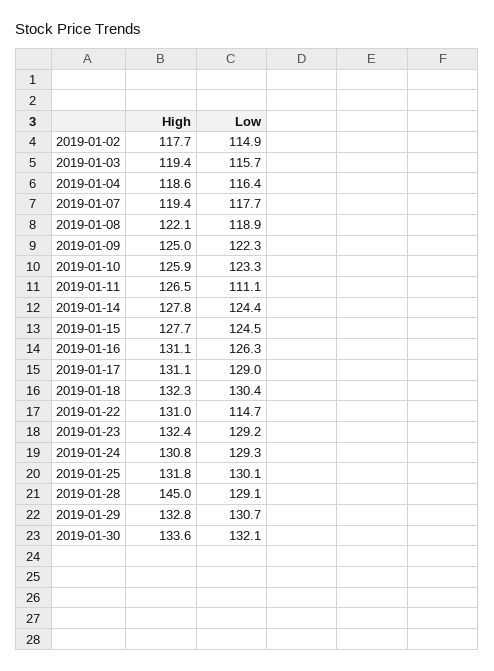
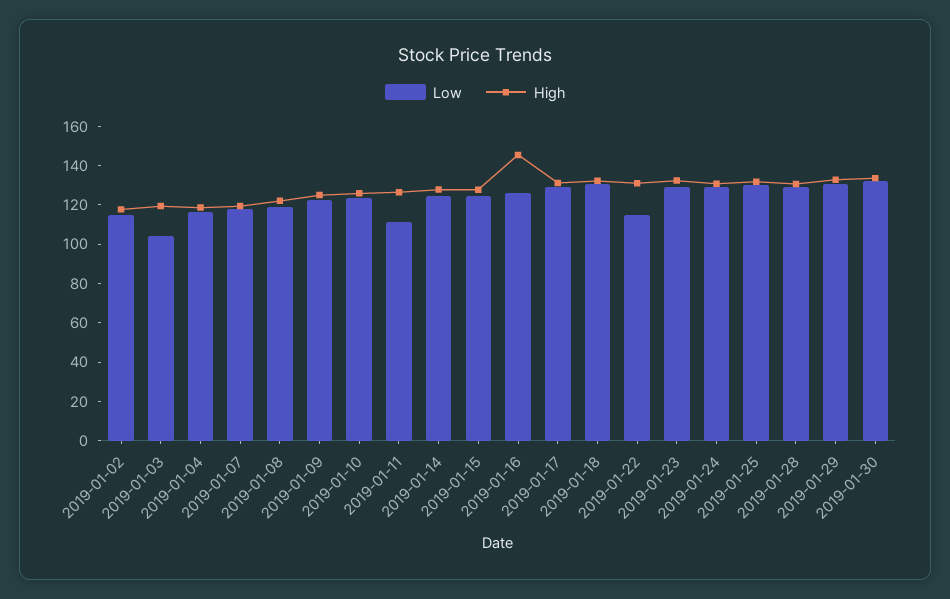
  {
    "High": {
      "2019-01-02": 117.7,
      "2019-01-03": 119.4,
      "2019-01-04": 118.6,
      "2019-01-07": 119.4,
      "2019-01-08": 122.1,
      "2019-01-09": 125,
      "2019-01-10": 125.9,
      "2019-01-11": 126.5,
      "2019-01-14": 127.8,
      "2019-01-15": 127.7,
-     "2019-01-16": 131.1,
+     "2019-01-16": 145,
      "2019-01-17": 131.1,
      "2019-01-18": 132.3,
      "2019-01-22": 131,
      "2019-01-23": 132.4,
      "2019-01-24": 130.8,
      "2019-01-25": 131.8,
-     "2019-01-28": 145,
+     "2019-01-28": 130,
      "2019-01-29": 132.8,
      "2019-01-30": 133.6
    },
    "Low": {
      "2019-01-02": 114.9,
-     "2019-01-03": 115.7,
+     "2019-01-03": 105,
      "2019-01-04": 116.4,
      "2019-01-07": 117.7,
      "2019-01-08": 118.9,
      "2019-01-09": 122.3,
      "2019-01-10": 123.3,
      "2019-01-11": 111.1,
      "2019-01-14": 124.4,
      "2019-01-15": 124.5,
      "2019-01-16": 126.3,
      "2019-01-17": 129,
      "2019-01-18": 130.4,
      "2019-01-22": 114.7,
      "2019-01-23": 129.2,
      "2019-01-24": 129.3,
      "2019-01-25": 130.1,
      "2019-01-28": 129.1,
      "2019-01-29": 130.7,
      "2019-01-30": 132.1
    }
  }

